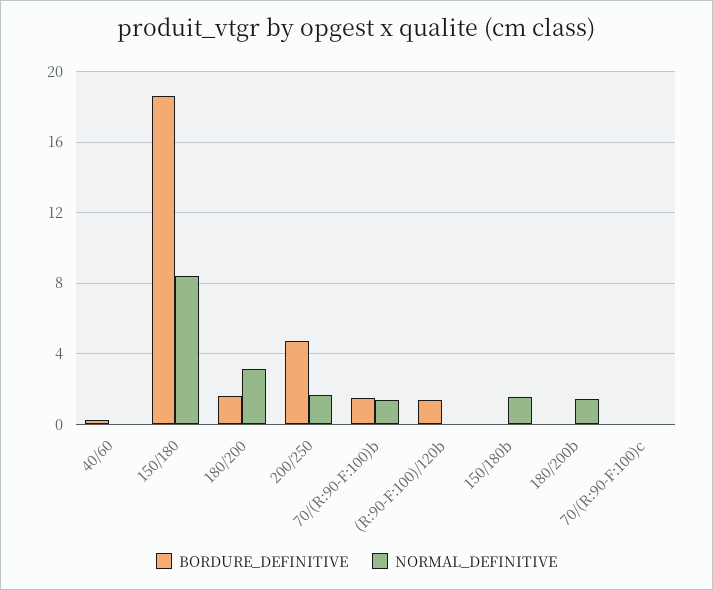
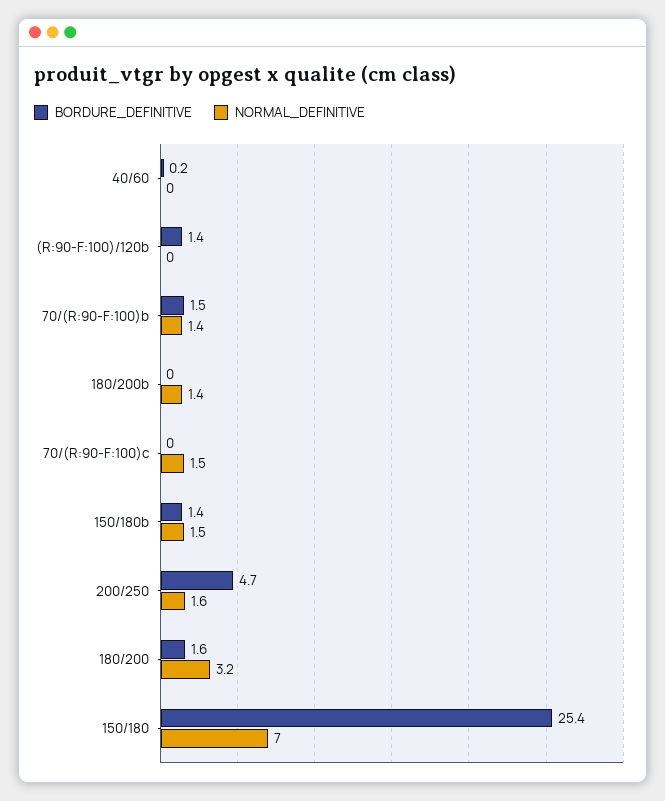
  {
    "BORDURE_DEFINITIVE": {
      "40/60": 0.2,
-     "150/180": 18.5,
+     "150/180": 25.4,
      "180/200": 1.6,
      "200/250": 4.7,
      "70/(R:90-F:100)b": 1.5,
      "(R:90-F:100)/120b": 1.4,
-     "150/180b": 0,
+     "150/180b": 1.4,
      "180/200b": 0,
      "70/(R:90-F:100)c": 0
    },
    "NORMAL_DEFINITIVE": {
      "40/60": 0,
-     "150/180": 8.5,
+     "150/180": 7,
      "180/200": 3.2,
      "200/250": 1.6,
      "70/(R:90-F:100)b": 1.4,
      "(R:90-F:100)/120b": 0,
      "150/180b": 1.5,
      "180/200b": 1.4,
-     "70/(R:90-F:100)c": 0
+     "70/(R:90-F:100)c": 1.5
    }
  }

